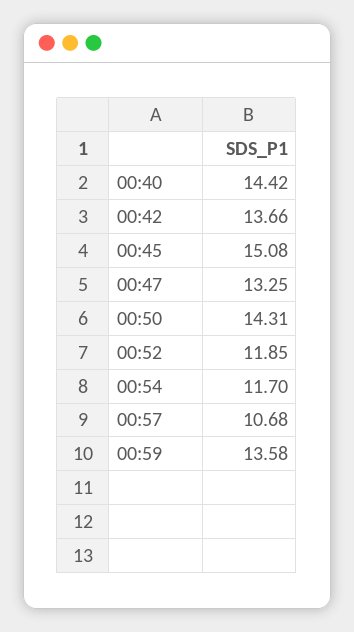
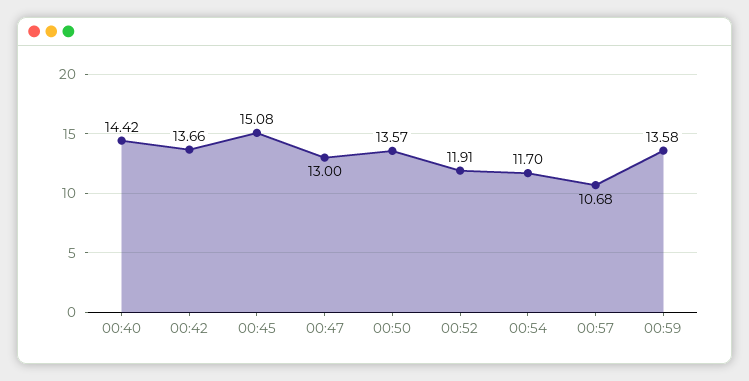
  {
    "00:40": 14.42,
    "00:42": 13.66,
    "00:45": 15.08,
-   "00:47": 13.25,
+   "00:47": 13,
-   "00:50": 14.31,
+   "00:50": 13.57,
-   "00:52": 11.85,
+   "00:52": 11.91,
    "00:54": 11.7,
    "00:57": 10.68,
    "00:59": 13.58
  }

